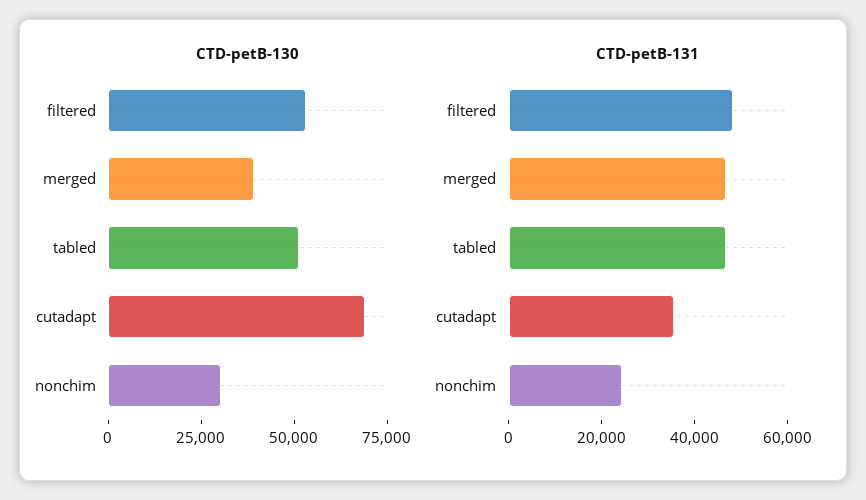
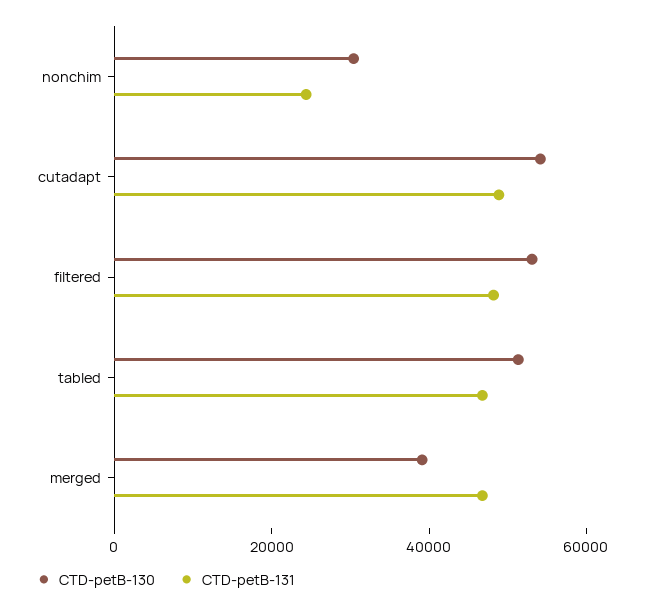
  {
    "CTD-petB-130": {
      "filtered": 55000,
      "merged": 40000,
      "tabled": 50000,
-     "cutadapt": 70000,
+     "cutadapt": 55000,
      "nonchim": 30000
    },
    "CTD-petB-131": {
      "filtered": 50000,
      "merged": 45000,
      "tabled": 45000,
-     "cutadapt": 35000,
+     "cutadapt": 50000,
      "nonchim": 25000
    }
  }

